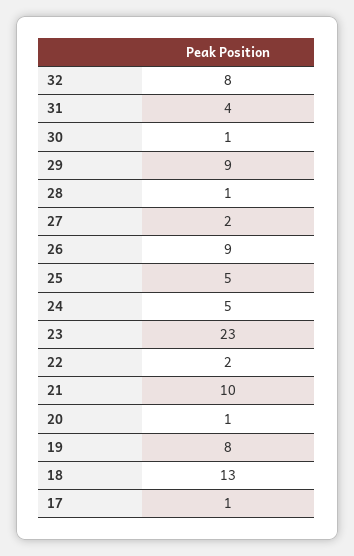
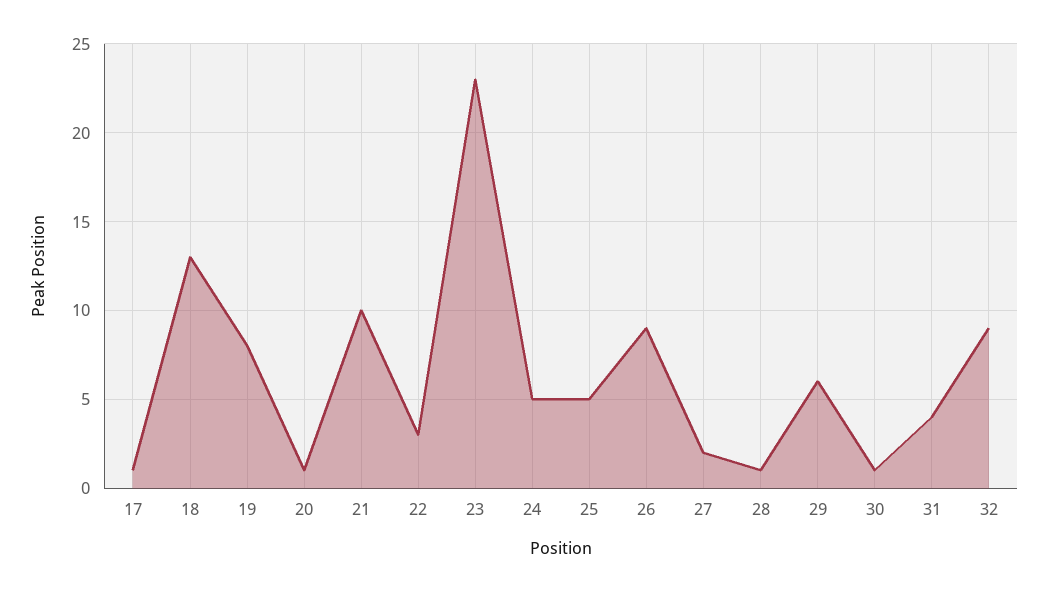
  {
-   "32": 8,
+   "32": 9,
    "31": 4,
    "30": 1,
-   "29": 9,
+   "29": 6,
    "28": 1,
    "27": 2,
    "26": 9,
    "25": 5,
    "24": 5,
    "23": 23,
-   "22": 2,
+   "22": 3,
    "21": 10,
    "20": 1,
    "19": 8,
    "18": 13,
    "17": 1
  }

